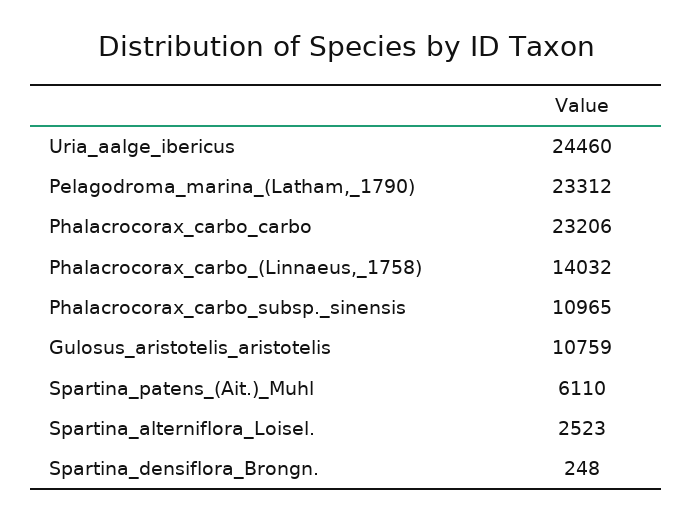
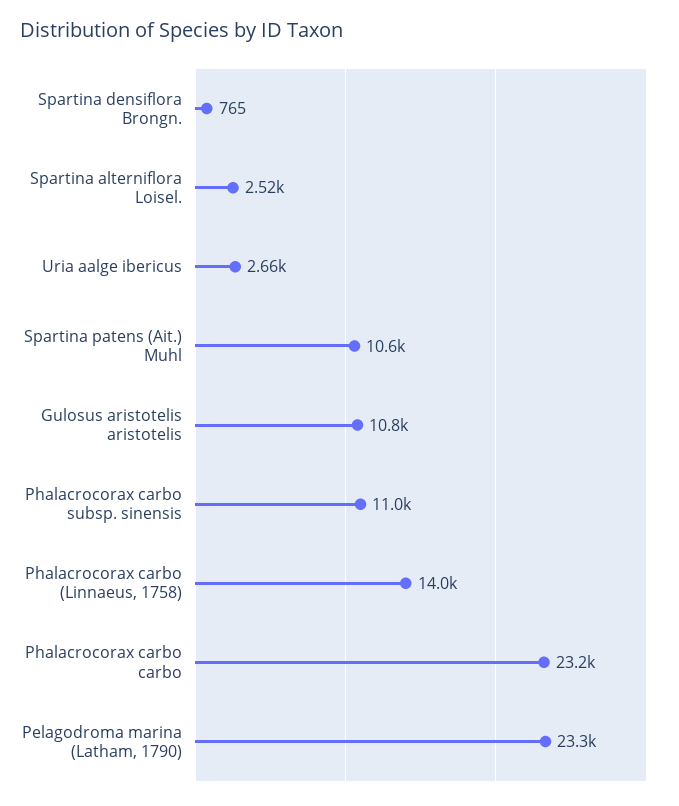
  {
-   "Uria_aalge_ibericus": 24460,
+   "Uria_aalge_ibericus": 2660,
    "Pelagodroma_marina_(Latham,_1790)": 23312,
    "Phalacrocorax_carbo_carbo": 23206,
    "Phalacrocorax_carbo_(Linnaeus,_1758)": 14032,
    "Phalacrocorax_carbo_subsp._sinensis": 10965,
    "Gulosus_aristotelis_aristotelis": 10759,
-   "Spartina_patens_(Ait.)_Muhl": 6110,
+   "Spartina_patens_(Ait.)_Muhl": 10600,
    "Spartina_alterniflora_Loisel.": 2523,
-   "Spartina_densiflora_Brongn.": 248
+   "Spartina_densiflora_Brongn.": 765
  }

